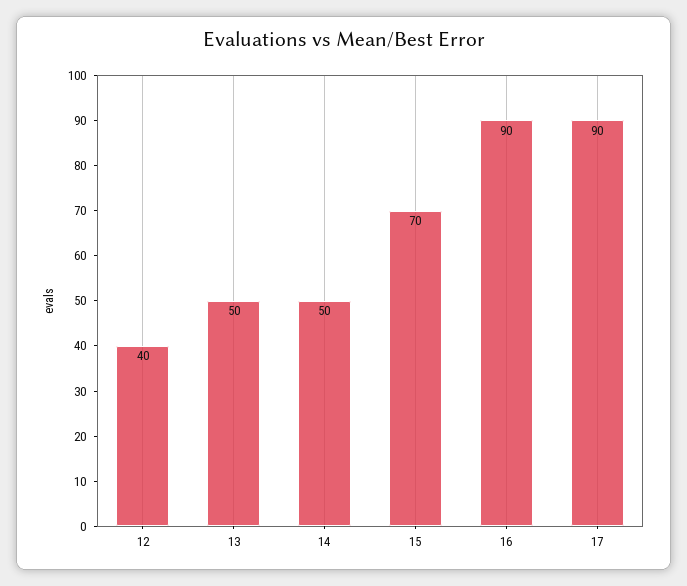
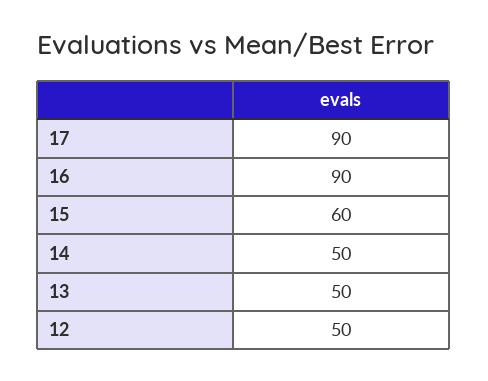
  {
-   "12": 40,
+   "12": 50,
    "13": 50,
    "14": 50,
-   "15": 70,
+   "15": 60,
    "16": 90,
    "17": 90
  }

